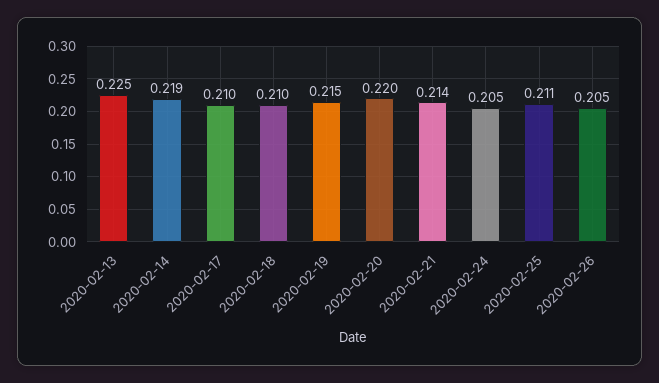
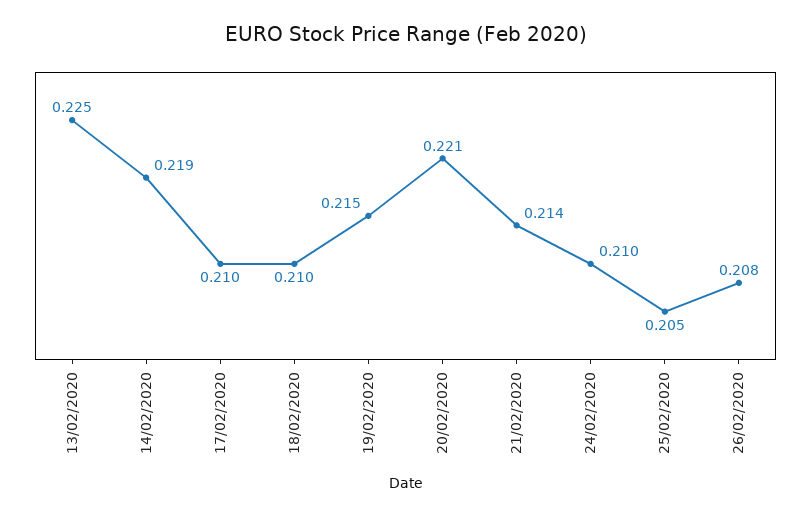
  {
    "2020-02-13": 0.225,
    "2020-02-14": 0.219,
    "2020-02-17": 0.21,
    "2020-02-18": 0.21,
    "2020-02-19": 0.215,
-   "2020-02-20": 0.22,
+   "2020-02-20": 0.221,
    "2020-02-21": 0.214,
-   "2020-02-24": 0.205,
+   "2020-02-24": 0.21,
-   "2020-02-25": 0.211,
+   "2020-02-25": 0.205,
-   "2020-02-26": 0.205
+   "2020-02-26": 0.208
  }

